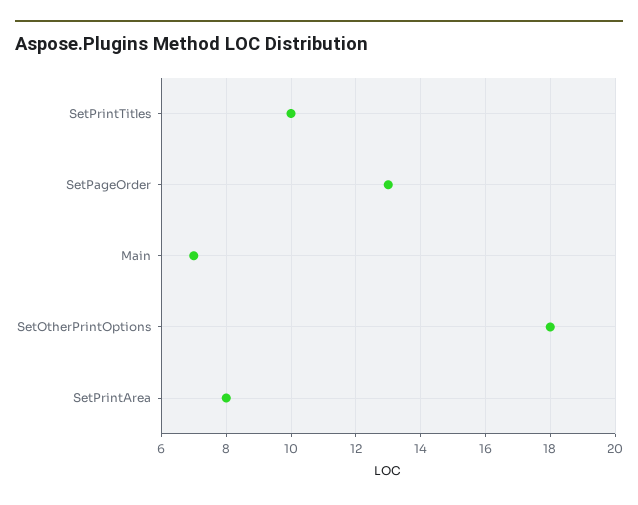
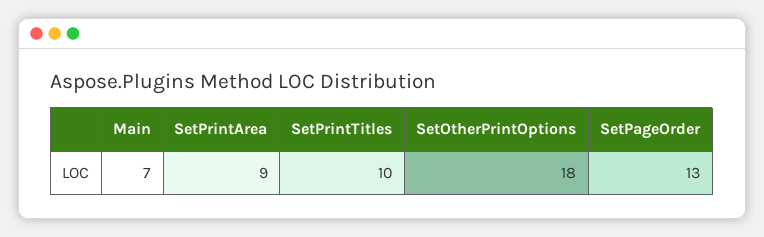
  {
    "SetPrintTitles": 10,
    "SetPageOrder": 13,
    "Main": 7,
    "SetOtherPrintOptions": 18,
-   "SetPrintArea": 8
+   "SetPrintArea": 9
  }

